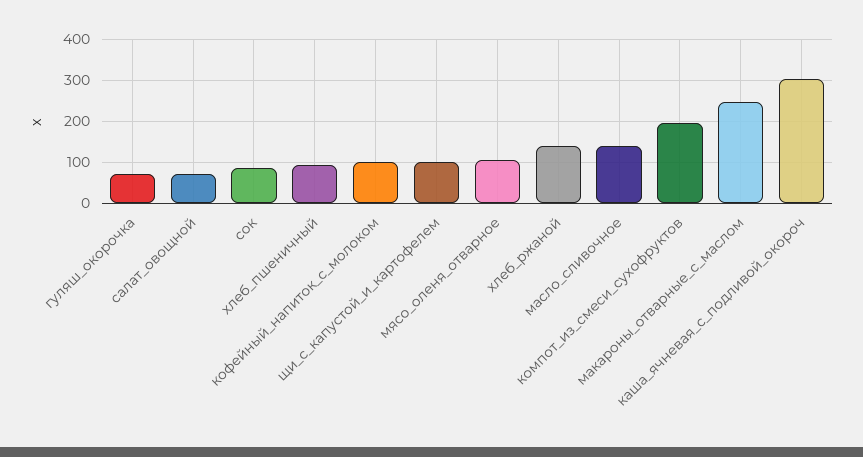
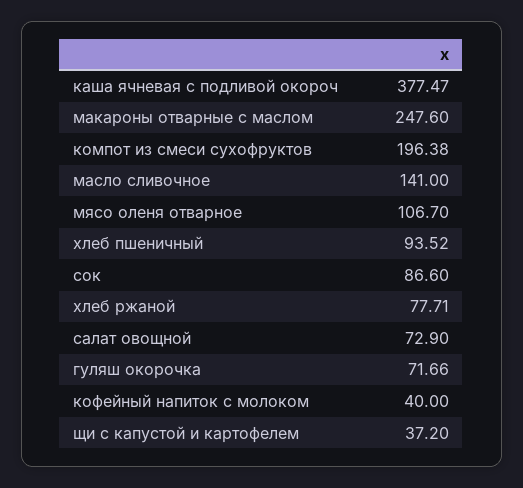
  {
    "гуляш_окорочка": 71.66,
    "салат_овощной": 72.9,
    "сок": 86.6,
    "хлеб_пшеничный": 93.52,
-   "кофейный_напиток_с_молоком": 100,
+   "кофейный_напиток_с_молоком": 40,
-   "щи_с_капустой_и_картофелем": 100,
+   "щи_с_капустой_и_картофелем": 37.2,
    "мясо_оленя_отварное": 106.7,
-   "хлеб_ржаной": 140,
+   "хлеб_ржаной": 77.71,
    "масло_сливочное": 141,
    "компот_из_смеси_сухофруктов": 196.38,
    "макароны_отварные_с_маслом": 247.6,
-   "каша_ячневая_с_подливой_окороч": 300
+   "каша_ячневая_с_подливой_окороч": 377.47
  }

